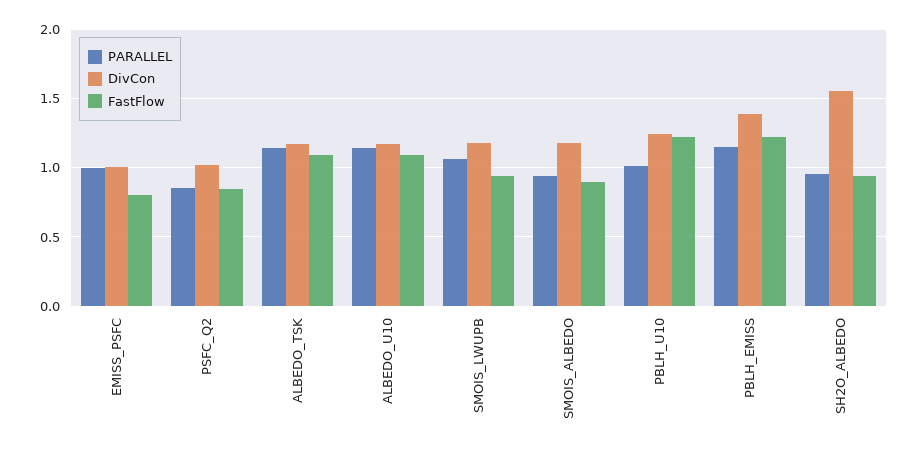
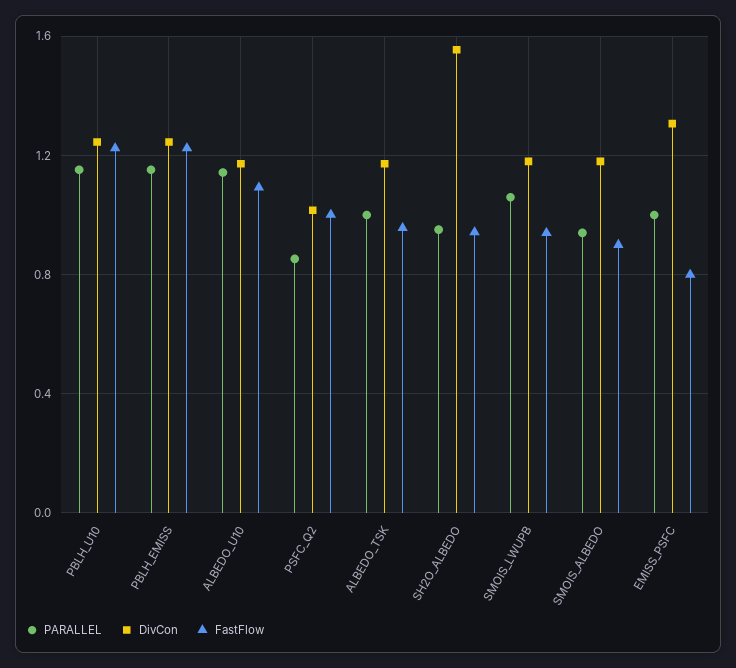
  {
    "PARALLEL": {
      "EMISS_PSFC": 1,
      "PSFC_Q2": 0.85,
-     "ALBEDO_TSK": 1.15,
+     "ALBEDO_TSK": 1,
      "ALBEDO_U10": 1.15,
      "SMOIS_LWUPB": 1.05,
      "SMOIS_ALBEDO": 0.95,
-     "PBLH_U10": 1,
+     "PBLH_U10": 1.15,
      "PBLH_EMISS": 1.15,
      "SH2O_ALBEDO": 0.95
    },
    "DivCon": {
-     "EMISS_PSFC": 1,
+     "EMISS_PSFC": 1.3,
      "PSFC_Q2": 1,
      "ALBEDO_TSK": 1.15,
      "ALBEDO_U10": 1.15,
      "SMOIS_LWUPB": 1.2,
      "SMOIS_ALBEDO": 1.2,
      "PBLH_U10": 1.25,
-     "PBLH_EMISS": 1.4,
+     "PBLH_EMISS": 1.25,
      "SH2O_ALBEDO": 1.55
    },
    "FastFlow": {
      "EMISS_PSFC": 0.8,
-     "PSFC_Q2": 0.85,
+     "PSFC_Q2": 1,
-     "ALBEDO_TSK": 1.1,
+     "ALBEDO_TSK": 0.95,
      "ALBEDO_U10": 1.1,
      "SMOIS_LWUPB": 0.95,
      "SMOIS_ALBEDO": 0.9,
      "PBLH_U10": 1.2,
      "PBLH_EMISS": 1.2,
      "SH2O_ALBEDO": 0.95
    }
  }

